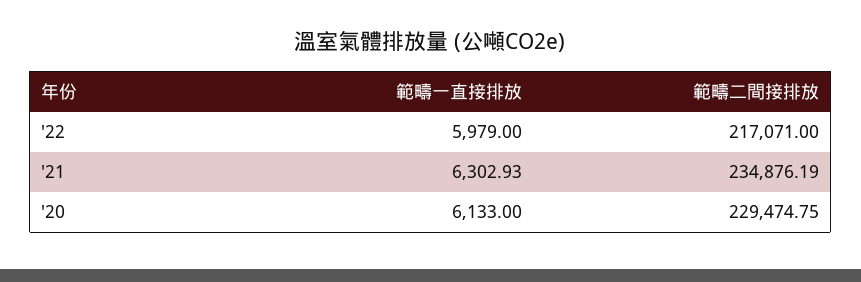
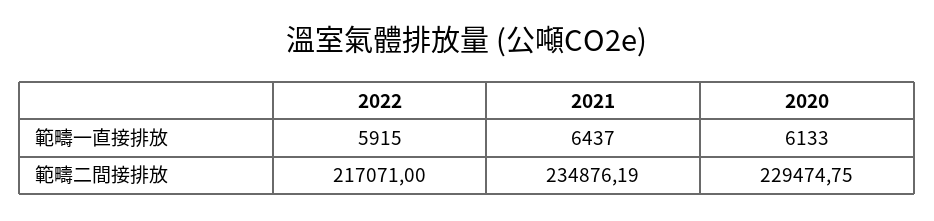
  {
    "範疇一直接排放": {
-     "'22": 5979,
+     "'22": 5915,
-     "'21": 6302.93,
+     "'21": 6437,
      "'20": 6133
    },
    "範疇二間接排放": {
      "'22": 217071,
      "'21": 234876.19,
      "'20": 229474.75
    }
  }

